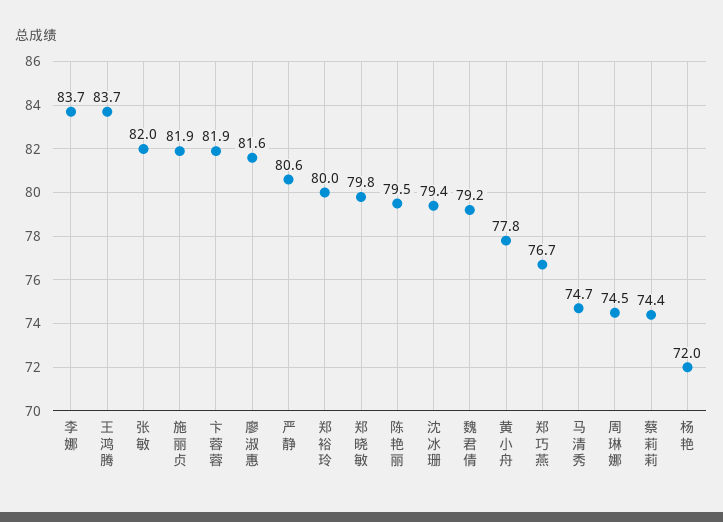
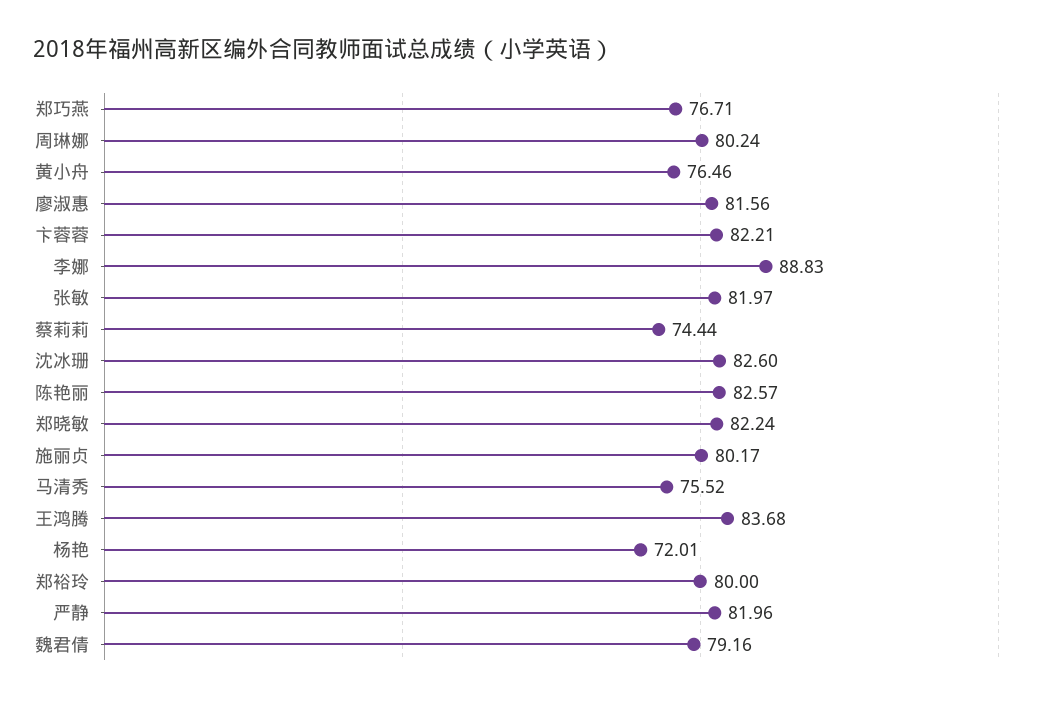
  {
-   "李娜": 83.7,
+   "李娜": 88.83,
    "王鸿腾": 83.68,
    "张敏": 81.97,
-   "施丽贞": 81.9,
+   "施丽贞": 80.17,
-   "卞蓉蓉": 81.9,
+   "卞蓉蓉": 82.21,
    "廖淑惠": 81.56,
-   "严静": 80.6,
+   "严静": 81.96,
    "郑裕玲": 80,
-   "郑晓敏": 79.8,
+   "郑晓敏": 82.24,
-   "陈艳丽": 79.5,
+   "陈艳丽": 82.57,
-   "沈冰珊": 79.4,
+   "沈冰珊": 82.6,
    "魏君倩": 79.16,
-   "黄小舟": 77.8,
+   "黄小舟": 76.46,
    "郑巧燕": 76.71,
-   "马清秀": 74.7,
+   "马清秀": 75.52,
-   "周琳娜": 74.5,
+   "周琳娜": 80.24,
    "蔡莉莉": 74.44,
    "杨艳": 72.01
  }

